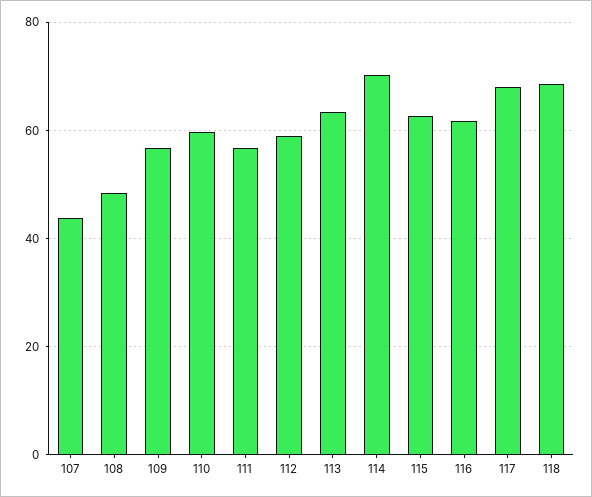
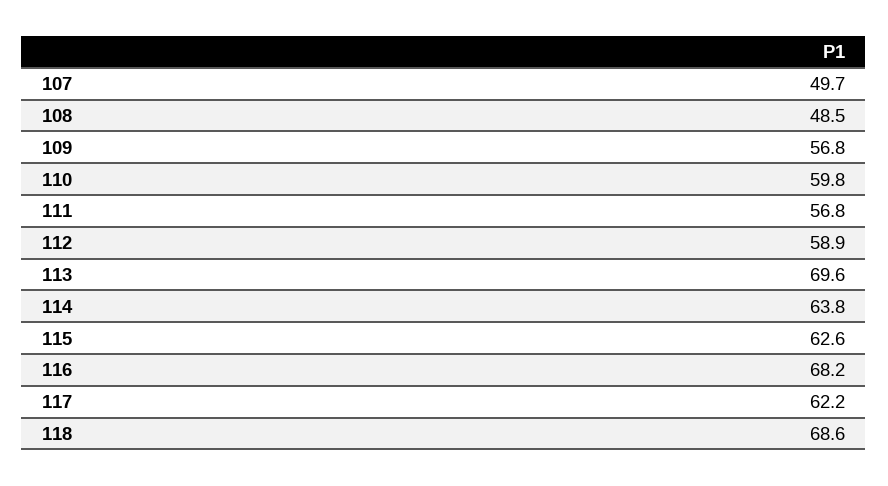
  {
-   "107": 44,
+   "107": 49.7,
    "108": 48.5,
    "109": 56.8,
    "110": 59.8,
    "111": 56.8,
    "112": 58.9,
-   "113": 64,
+   "113": 69.6,
-   "114": 70,
+   "114": 63.8,
    "115": 62.6,
-   "116": 62,
+   "116": 68.2,
-   "117": 68,
+   "117": 62.2,
    "118": 68.6
  }

